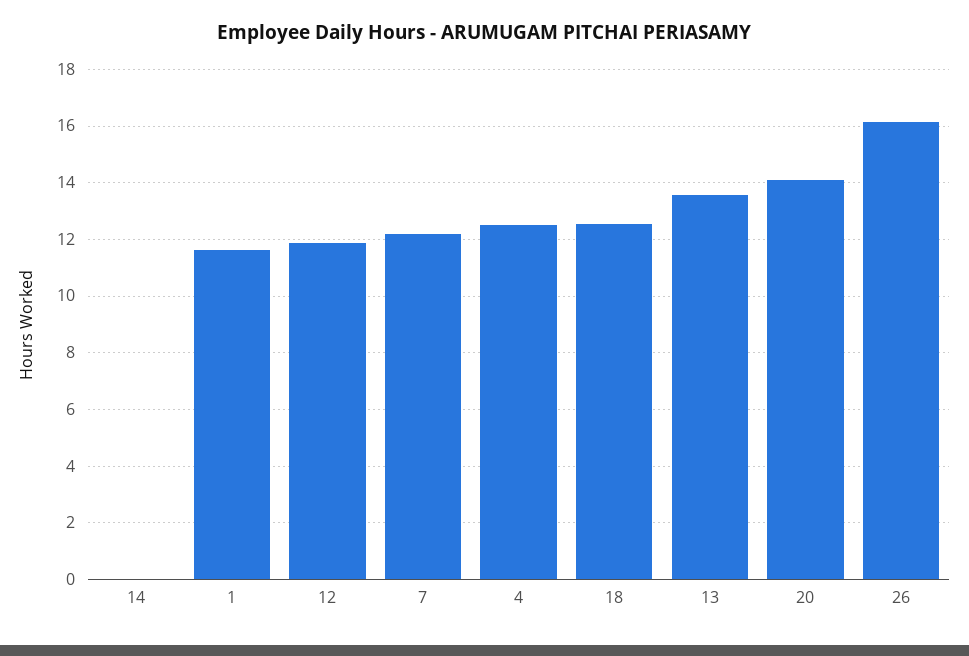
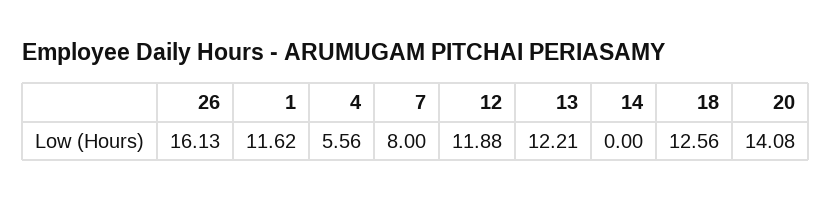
  {
    "14": 0,
    "1": 11.62,
    "12": 11.88,
-   "7": 12.25,
+   "7": 8,
-   "4": 12.5,
+   "4": 5.56,
    "18": 12.56,
-   "13": 13.5,
+   "13": 12.21,
    "20": 14.08,
    "26": 16.13
  }

